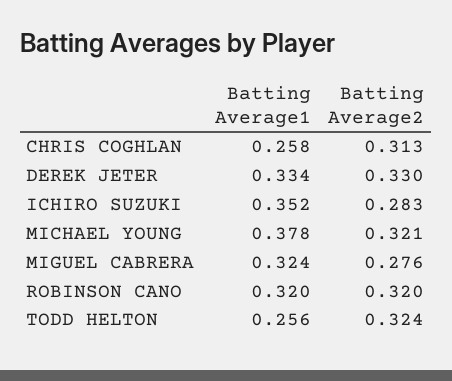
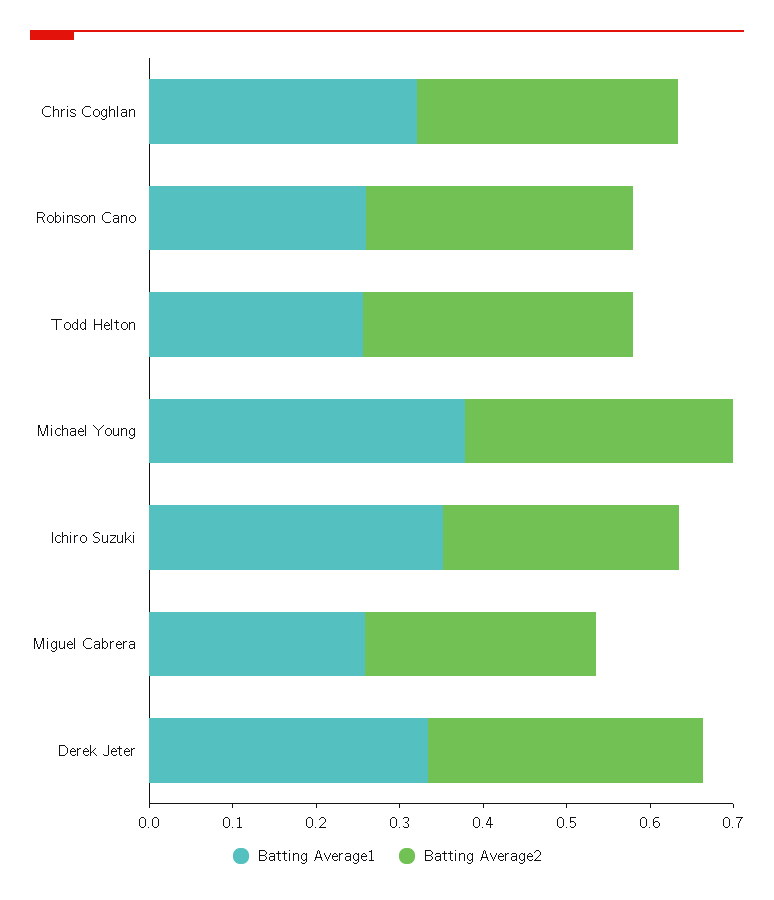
  {
    "Batting Average1": {
-     "CHRIS COGHLAN": 0.258,
+     "CHRIS COGHLAN": 0.32,
      "DEREK JETER": 0.334,
      "ICHIRO SUZUKI": 0.352,
      "MICHAEL YOUNG": 0.378,
-     "MIGUEL CABRERA": 0.324,
+     "MIGUEL CABRERA": 0.26,
-     "ROBINSON CANO": 0.32,
+     "ROBINSON CANO": 0.26,
      "TODD HELTON": 0.256
    },
    "Batting Average2": {
      "CHRIS COGHLAN": 0.313,
      "DEREK JETER": 0.33,
      "ICHIRO SUZUKI": 0.283,
      "MICHAEL YOUNG": 0.321,
      "MIGUEL CABRERA": 0.276,
      "ROBINSON CANO": 0.32,
      "TODD HELTON": 0.324
    }
  }

